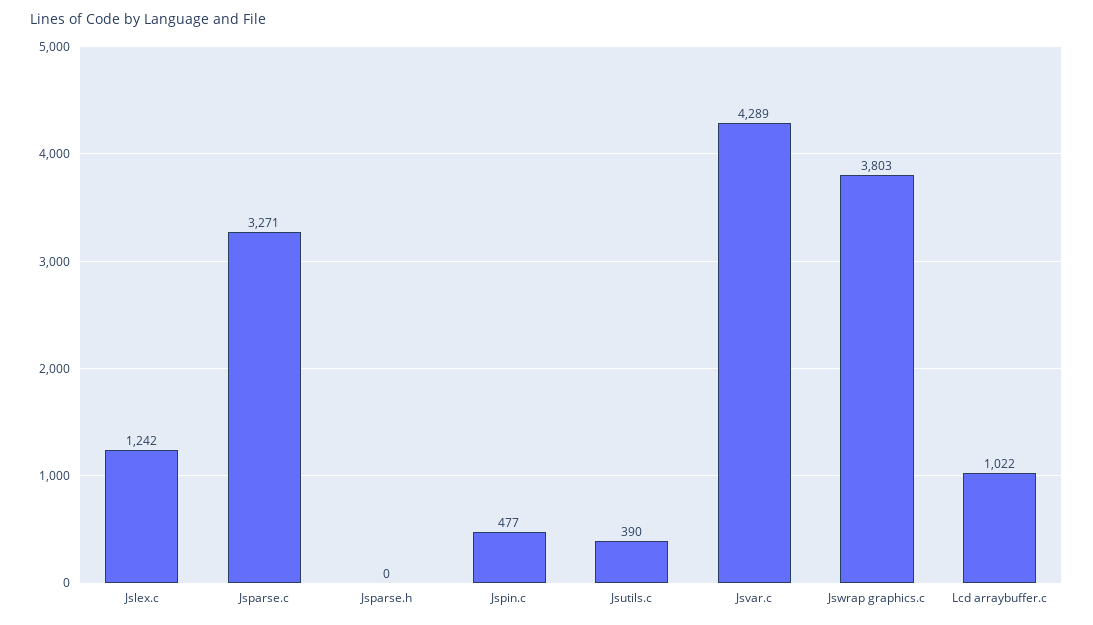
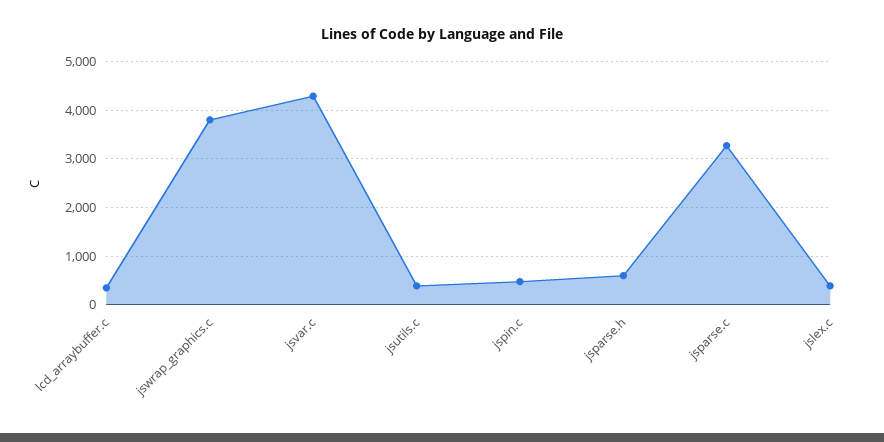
  {
-   "Jslex.c": 1242,
+   "Jslex.c": 400,
    "Jsparse.c": 3271,
-   "Jsparse.h": 0,
+   "Jsparse.h": 600,
    "Jspin.c": 477,
    "Jsutils.c": 390,
    "Jsvar.c": 4289,
    "Jswrap graphics.c": 3803,
-   "Lcd arraybuffer.c": 1022
+   "Lcd arraybuffer.c": 400
  }

